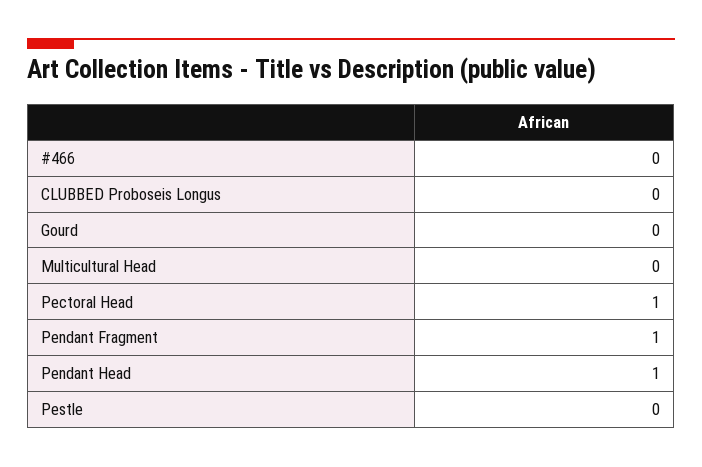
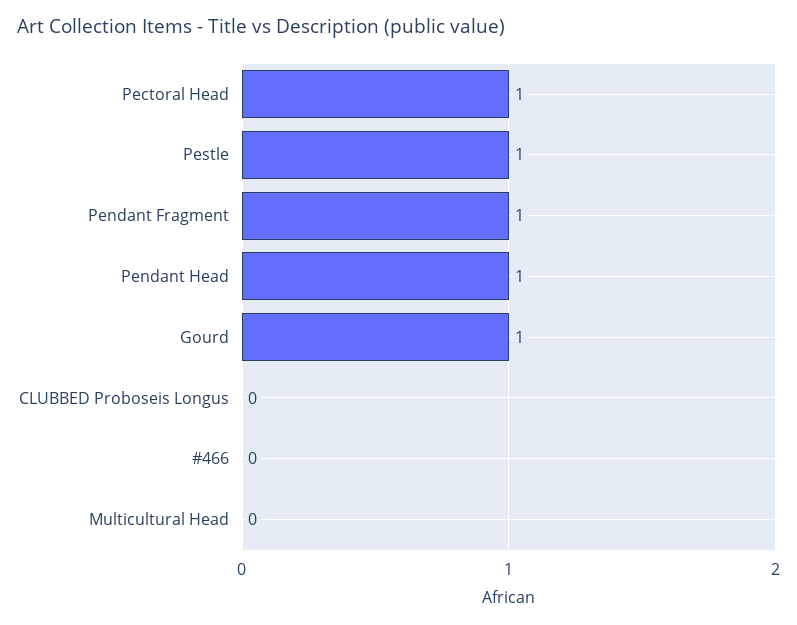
  {
    "#466": 0,
    "CLUBBED Proboseis Longus": 0,
-   "Gourd": 0,
+   "Gourd": 1,
    "Multicultural Head": 0,
    "Pectoral Head": 1,
    "Pendant Fragment": 1,
    "Pendant Head": 1,
-   "Pestle": 0
+   "Pestle": 1
  }

